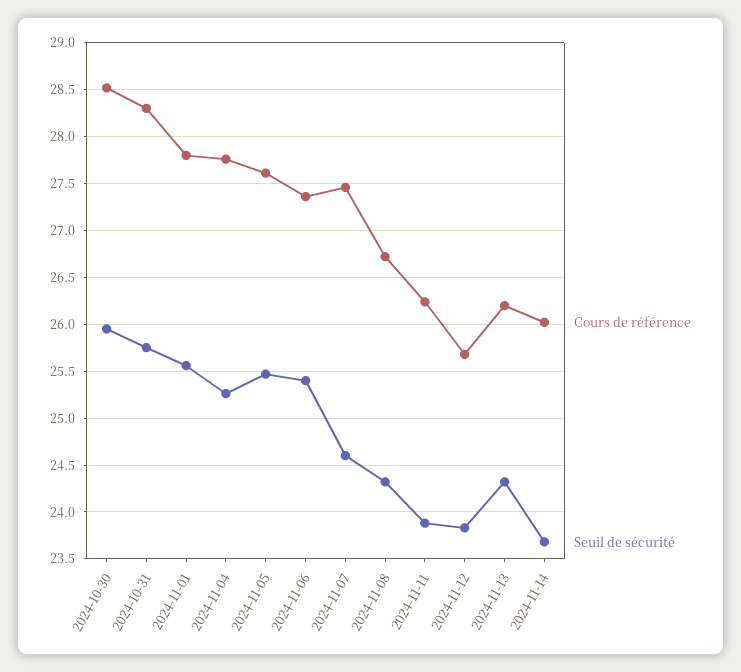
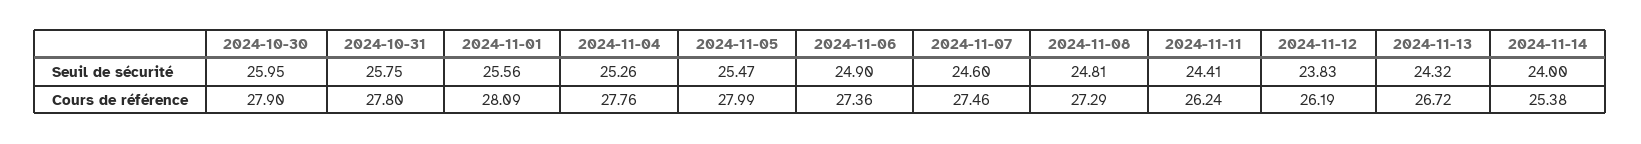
  {
    "Cours de référence": {
-     "2024-10-30": 28.5,
+     "2024-10-30": 27.9,
-     "2024-10-31": 28.3,
+     "2024-10-31": 27.8,
-     "2024-11-01": 27.8,
+     "2024-11-01": 28.09,
      "2024-11-04": 27.76,
-     "2024-11-05": 27.6,
+     "2024-11-05": 27.99,
      "2024-11-06": 27.36,
      "2024-11-07": 27.46,
-     "2024-11-08": 26.7,
+     "2024-11-08": 27.29,
      "2024-11-11": 26.24,
-     "2024-11-12": 25.7,
+     "2024-11-12": 26.19,
-     "2024-11-13": 26.2,
+     "2024-11-13": 26.72,
-     "2024-11-14": 26
+     "2024-11-14": 25.38
    },
    "Seuil de sécurité": {
      "2024-10-30": 25.95,
      "2024-10-31": 25.75,
      "2024-11-01": 25.56,
      "2024-11-04": 25.26,
      "2024-11-05": 25.47,
-     "2024-11-06": 25.4,
+     "2024-11-06": 24.9,
      "2024-11-07": 24.6,
-     "2024-11-08": 24.3,
+     "2024-11-08": 24.81,
-     "2024-11-11": 23.9,
+     "2024-11-11": 24.41,
      "2024-11-12": 23.83,
      "2024-11-13": 24.32,
-     "2024-11-14": 23.7
+     "2024-11-14": 24
    }
  }

